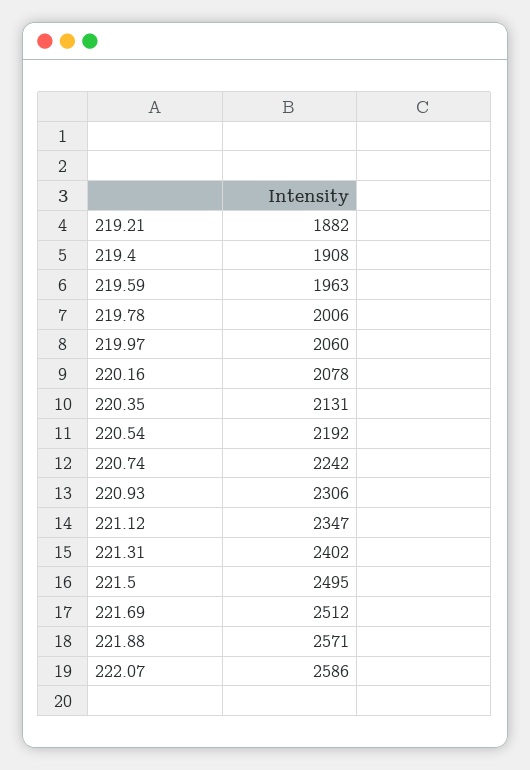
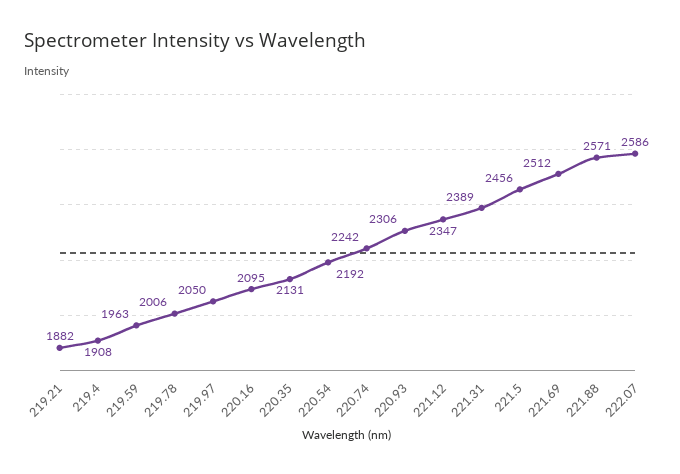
  {
    "219.21": 1882,
    "219.4": 1908,
    "219.59": 1963,
    "219.78": 2006,
-   "219.97": 2060,
+   "219.97": 2050,
-   "220.16": 2078,
+   "220.16": 2095,
    "220.35": 2131,
    "220.54": 2192,
    "220.74": 2242,
    "220.93": 2306,
    "221.12": 2347,
-   "221.31": 2402,
+   "221.31": 2389,
-   "221.5": 2495,
+   "221.5": 2456,
    "221.69": 2512,
    "221.88": 2571,
    "222.07": 2586
  }

